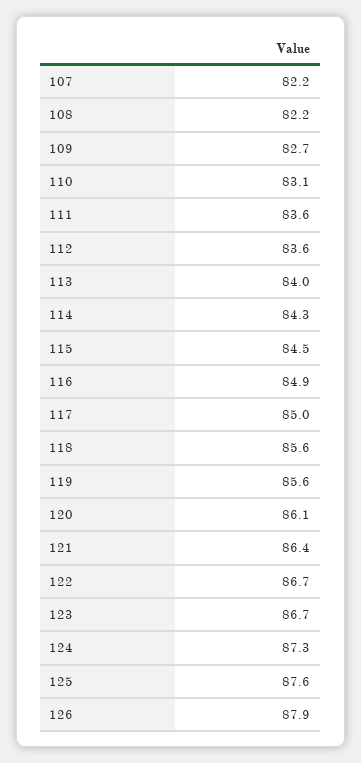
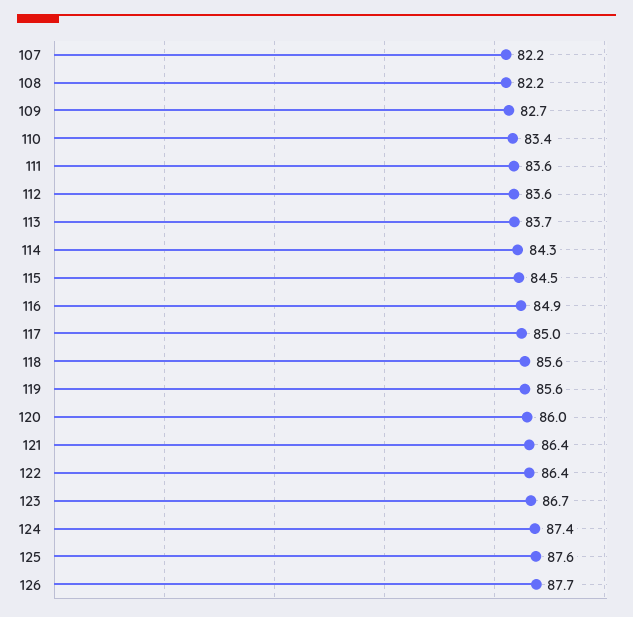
  {
    "107": 82.2,
    "108": 82.2,
    "109": 82.7,
-   "110": 83.1,
+   "110": 83.4,
    "111": 83.6,
    "112": 83.6,
-   "113": 84,
+   "113": 83.7,
    "114": 84.3,
    "115": 84.5,
    "116": 84.9,
    "117": 85,
    "118": 85.6,
    "119": 85.6,
-   "120": 86.1,
+   "120": 86,
    "121": 86.4,
-   "122": 86.7,
+   "122": 86.4,
    "123": 86.7,
-   "124": 87.3,
+   "124": 87.4,
    "125": 87.6,
-   "126": 87.9
+   "126": 87.7
  }

